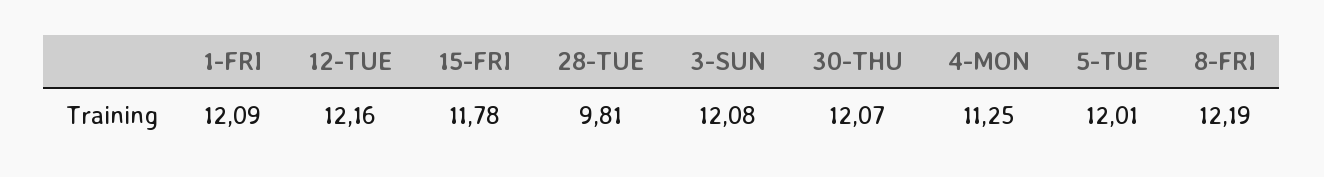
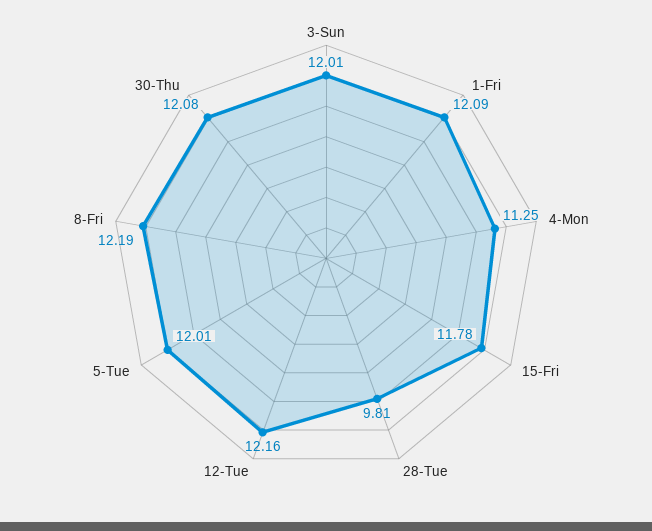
  {
    "1-FRI": 12.09,
    "12-TUE": 12.16,
    "15-FRI": 11.78,
    "28-TUE": 9.81,
-   "3-SUN": 12.08,
+   "3-SUN": 12.01,
-   "30-THU": 12.07,
+   "30-THU": 12.08,
    "4-MON": 11.25,
    "5-TUE": 12.01,
    "8-FRI": 12.19
  }

